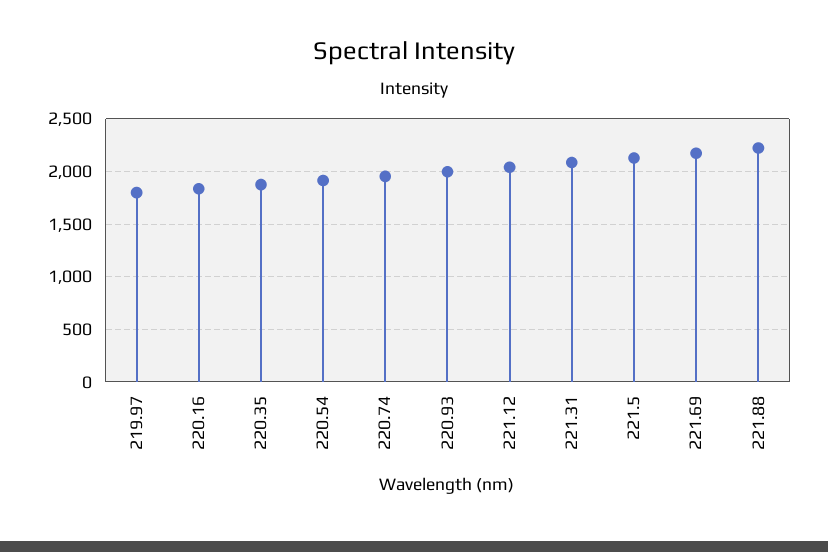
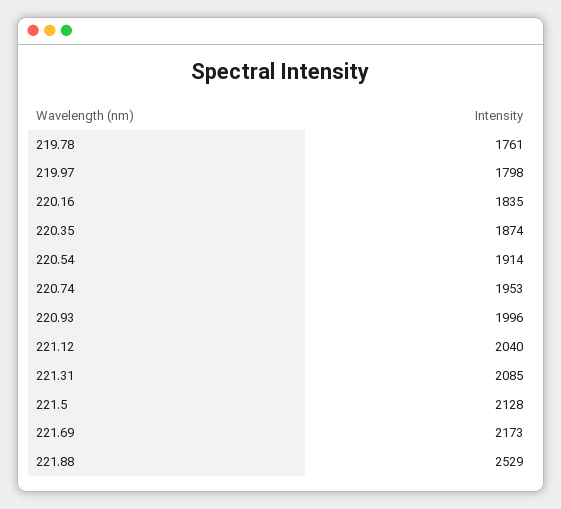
  {
    "219.97": 1798,
    "220.16": 1835,
    "220.35": 1874,
    "220.54": 1914,
    "220.74": 1953,
    "220.93": 1996,
    "221.12": 2040,
    "221.31": 2085,
    "221.5": 2128,
    "221.69": 2173,
-   "221.88": 2200
+   "221.88": 2529,
+   "219.78": 1761
  }

